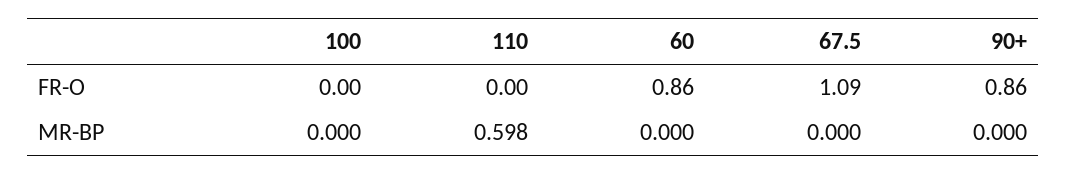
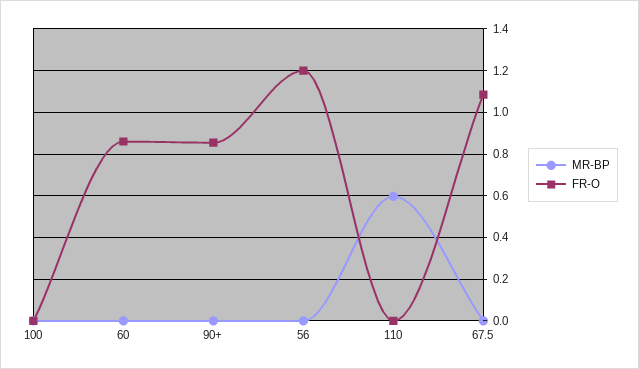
  {
    "FR-O": {
      "100": 0,
      "110": 0,
      "60": 0.86,
      "67.5": 1.09,
-     "90+": 0.86
+     "90+": 0.86,
+     "56": 1.2
    },
    "MR-BP": {
      "100": 0,
      "110": 0.598,
      "60": 0,
      "67.5": 0,
-     "90+": 0
+     "90+": 0,
+     "56": 0
    }
  }

